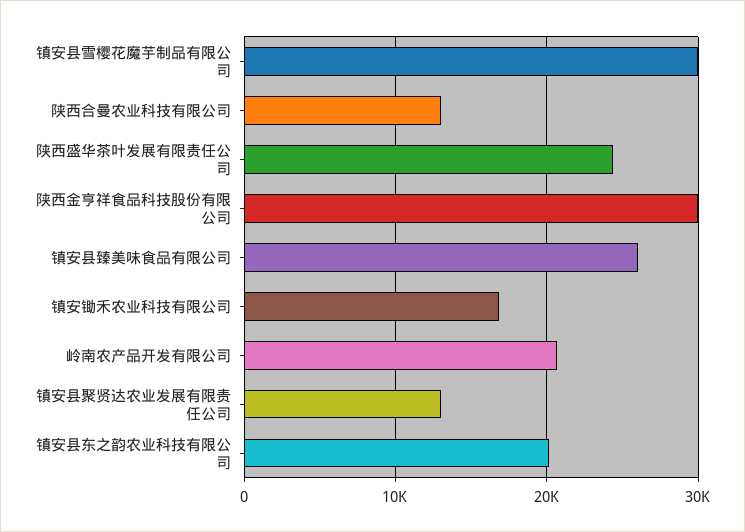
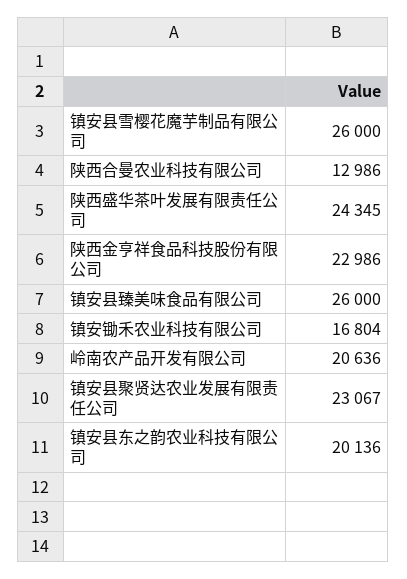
  {
-   "镇安县雪樱花魔芋制品有限公司": 30000,
+   "镇安县雪樱花魔芋制品有限公司": 26000,
    "陕西合曼农业科技有限公司": 12986,
    "陕西盛华茶叶发展有限责任公司": 24345,
-   "陕西金亨祥食品科技股份有限公司": 30000,
+   "陕西金亨祥食品科技股份有限公司": 22986,
    "镇安县臻美味食品有限公司": 26000,
    "镇安锄禾农业科技有限公司": 16804,
    "岭南农产品开发有限公司": 20636,
-   "镇安县聚贤达农业发展有限责任公司": 13000,
+   "镇安县聚贤达农业发展有限责任公司": 23067,
    "镇安县东之韵农业科技有限公司": 20136
  }

